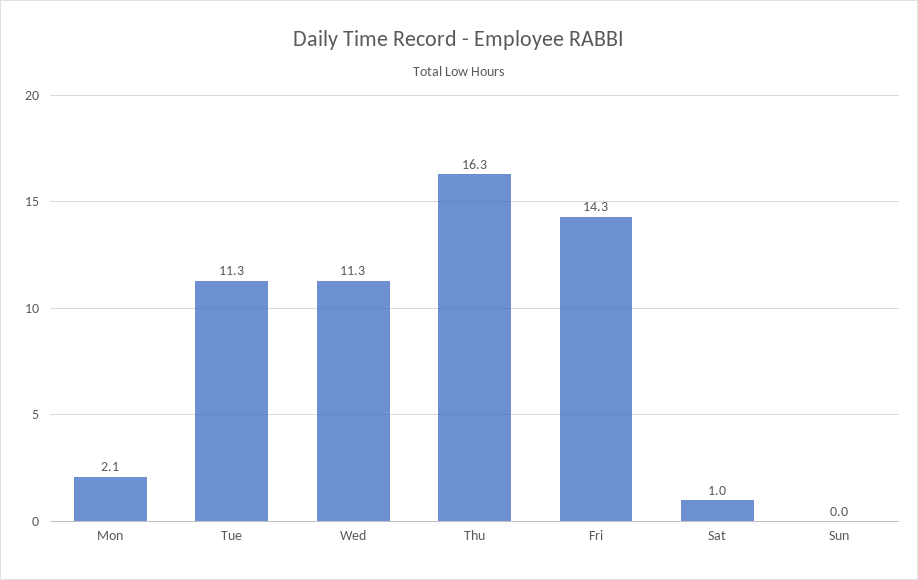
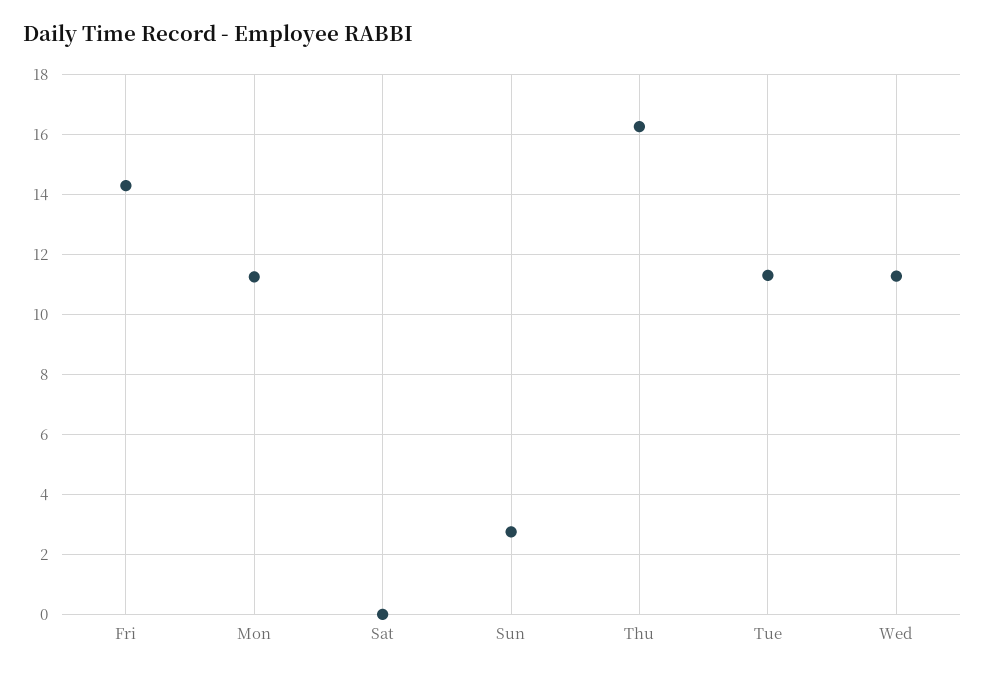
  {
-   "Mon": 2.1,
+   "Mon": 11.2,
    "Tue": 11.3,
    "Wed": 11.3,
    "Thu": 16.3,
    "Fri": 14.3,
-   "Sat": 1,
+   "Sat": 0,
-   "Sun": 0
+   "Sun": 2.8
  }

